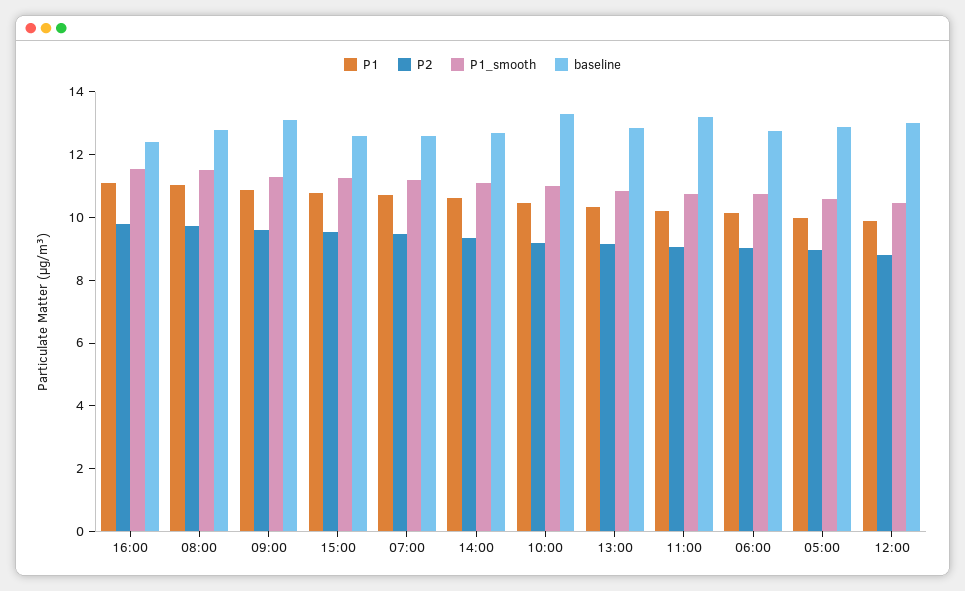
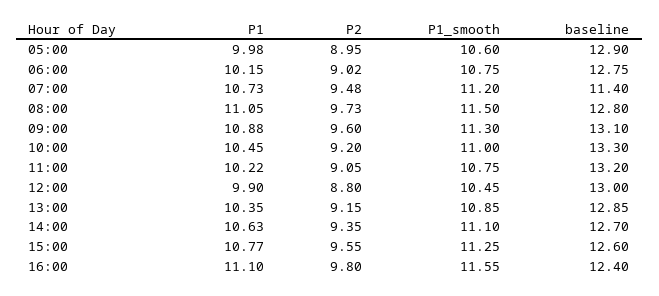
  {
    "P1": {
      "16:00": 11.1,
      "08:00": 11.05,
      "09:00": 10.88,
      "15:00": 10.77,
      "07:00": 10.73,
      "14:00": 10.63,
      "10:00": 10.45,
      "13:00": 10.35,
      "11:00": 10.22,
      "06:00": 10.15,
      "05:00": 9.98,
      "12:00": 9.9
    },
    "P2": {
      "16:00": 9.8,
      "08:00": 9.73,
      "09:00": 9.6,
      "15:00": 9.55,
      "07:00": 9.48,
      "14:00": 9.35,
      "10:00": 9.2,
      "13:00": 9.15,
      "11:00": 9.05,
      "06:00": 9.02,
      "05:00": 8.95,
      "12:00": 8.8
    },
    "P1_smooth": {
      "16:00": 11.55,
      "08:00": 11.5,
      "09:00": 11.3,
      "15:00": 11.25,
      "07:00": 11.2,
      "14:00": 11.1,
      "10:00": 11,
      "13:00": 10.85,
      "11:00": 10.75,
      "06:00": 10.75,
      "05:00": 10.6,
      "12:00": 10.45
    },
    "baseline": {
      "16:00": 12.4,
      "08:00": 12.8,
      "09:00": 13.1,
      "15:00": 12.6,
-     "07:00": 12.5,
+     "07:00": 11.4,
      "14:00": 12.7,
      "10:00": 13.3,
      "13:00": 12.85,
      "11:00": 13.2,
      "06:00": 12.75,
      "05:00": 12.9,
      "12:00": 13
    }
  }

